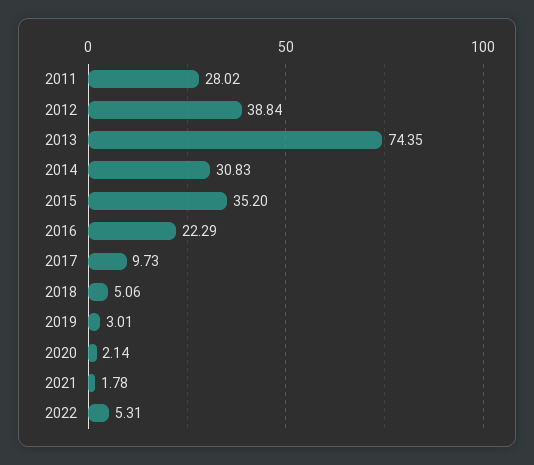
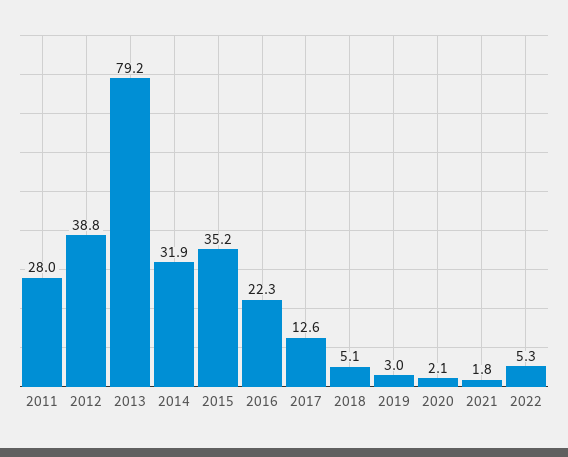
  {
    "2011": 28.02,
    "2012": 38.84,
-   "2013": 74.35,
+   "2013": 79.2,
-   "2014": 30.83,
+   "2014": 31.9,
    "2015": 35.2,
    "2016": 22.29,
-   "2017": 9.73,
+   "2017": 12.6,
    "2018": 5.06,
    "2019": 3.01,
    "2020": 2.14,
    "2021": 1.78,
    "2022": 5.31
  }

